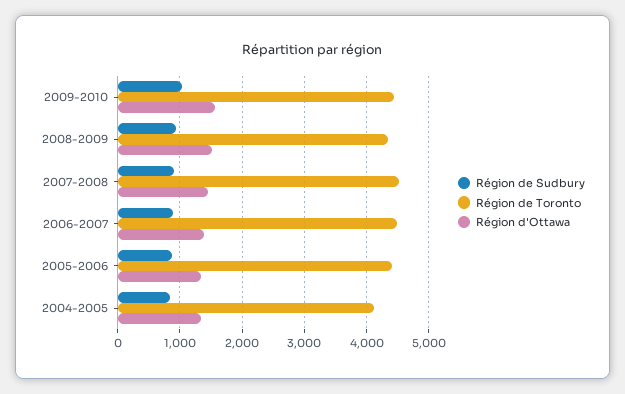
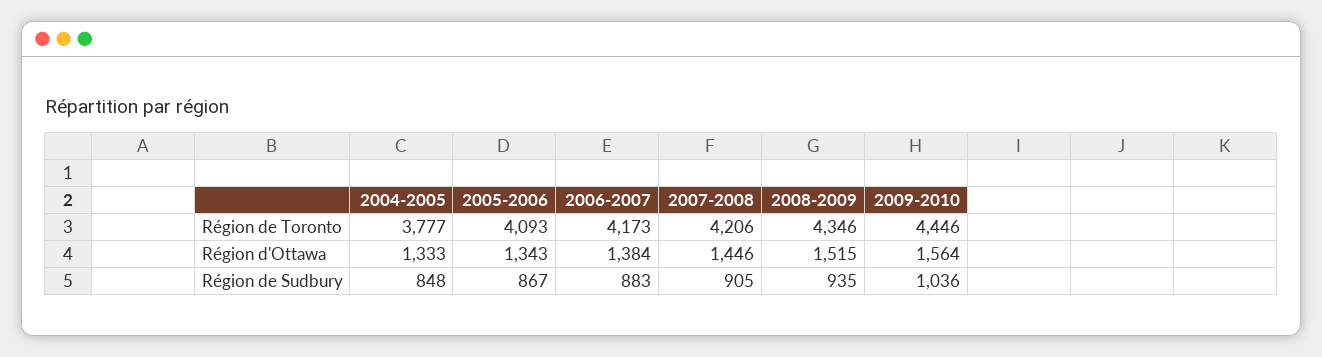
  {
    "Région de Sudbury": {
      "2009-2010": 1036,
      "2008-2009": 935,
      "2007-2008": 905,
      "2006-2007": 883,
      "2005-2006": 867,
      "2004-2005": 848
    },
    "Région de Toronto": {
      "2009-2010": 4446,
      "2008-2009": 4346,
-     "2007-2008": 4500,
+     "2007-2008": 4206,
-     "2006-2007": 4500,
+     "2006-2007": 4173,
-     "2005-2006": 4400,
+     "2005-2006": 4093,
-     "2004-2005": 4100
+     "2004-2005": 3777
    },
    "Région d'Ottawa": {
      "2009-2010": 1564,
      "2008-2009": 1515,
      "2007-2008": 1446,
      "2006-2007": 1384,
      "2005-2006": 1343,
      "2004-2005": 1333
    }
  }

